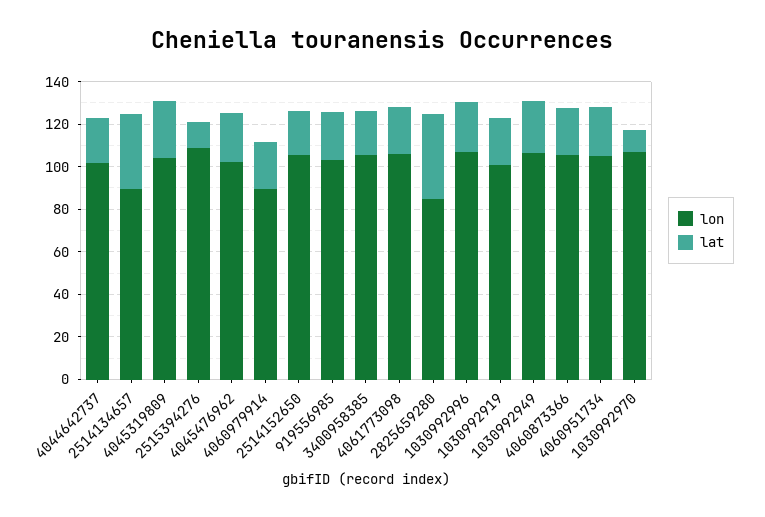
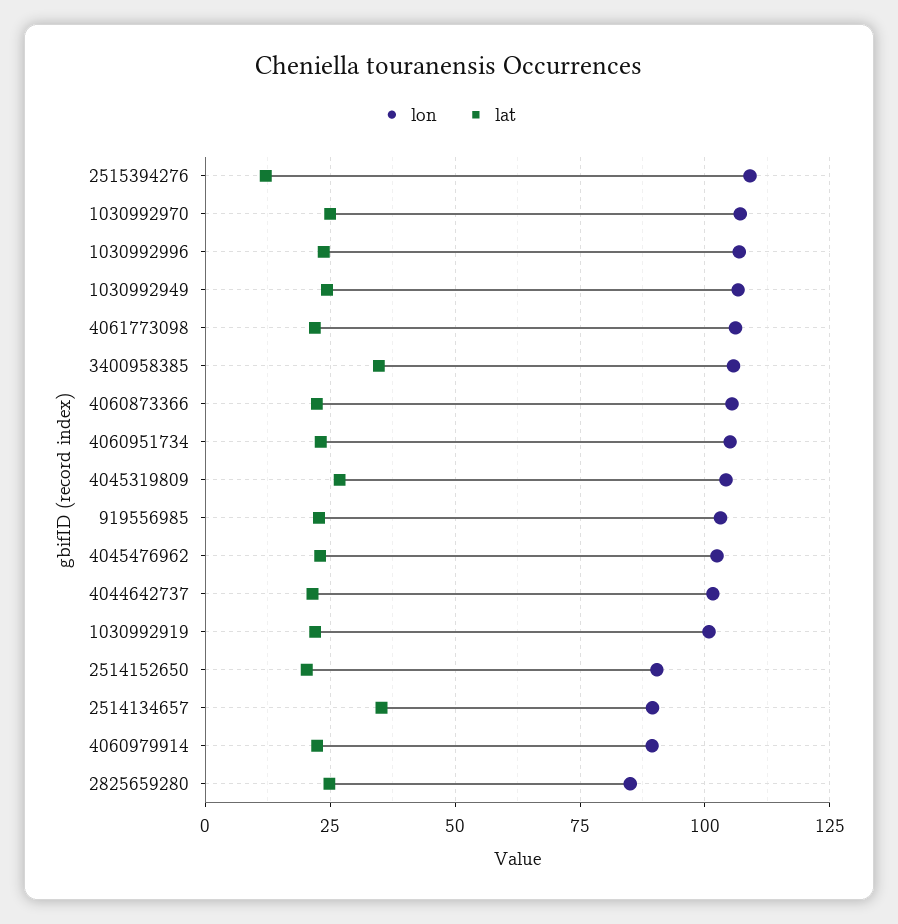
  {
    "lon": {
      "4044642737": 102.5,
      "2514134657": 90,
      "4045319809": 105,
      "2515394276": 110,
      "4045476962": 102.5,
      "4060979914": 90,
-     "2514152650": 105,
+     "2514152650": 90,
      "919556985": 102.5,
      "3400958385": 105,
      "4061773098": 105,
      "2825659280": 85,
      "1030992996": 107.5,
      "1030992919": 100,
      "1030992949": 107.5,
      "4060873366": 105,
      "4060951734": 105,
      "1030992970": 107.5
    },
    "lat": {
      "4044642737": 22.5,
      "2514134657": 35,
      "4045319809": 27.5,
      "2515394276": 12.5,
      "4045476962": 22.5,
      "4060979914": 22.5,
      "2514152650": 20,
      "919556985": 22.5,
-     "3400958385": 20,
+     "3400958385": 35,
      "4061773098": 22.5,
-     "2825659280": 40,
+     "2825659280": 25,
      "1030992996": 22.5,
      "1030992919": 22.5,
      "1030992949": 25,
      "4060873366": 22.5,
      "4060951734": 22.5,
-     "1030992970": 10
+     "1030992970": 25
    }
  }

